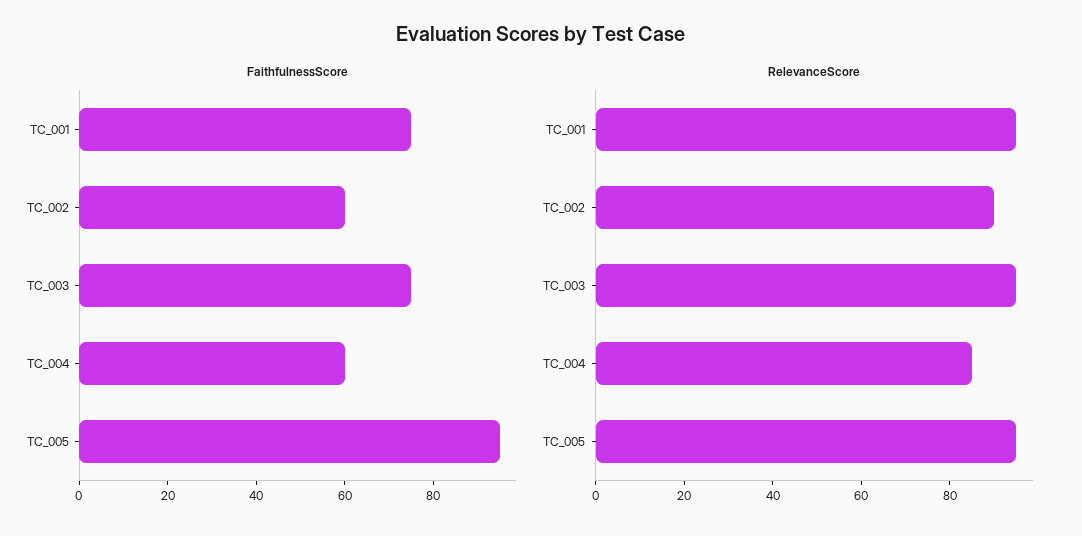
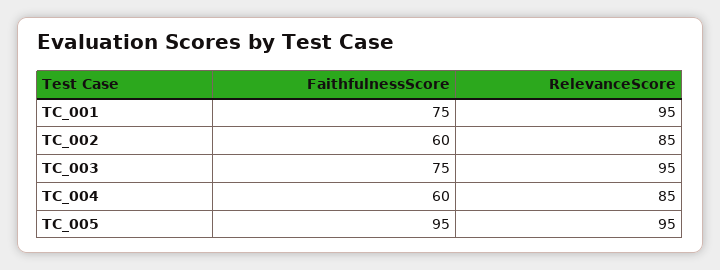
  {
    "FaithfulnessScore": {
      "TC_001": 75,
      "TC_002": 60,
      "TC_003": 75,
      "TC_004": 60,
      "TC_005": 95
    },
    "RelevanceScore": {
      "TC_001": 95,
-     "TC_002": 90,
+     "TC_002": 85,
      "TC_003": 95,
      "TC_004": 85,
      "TC_005": 95
    }
  }

